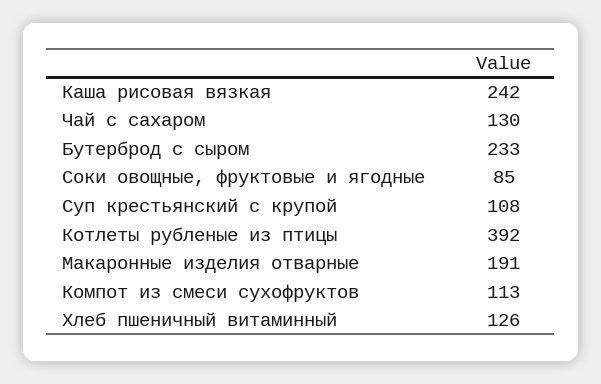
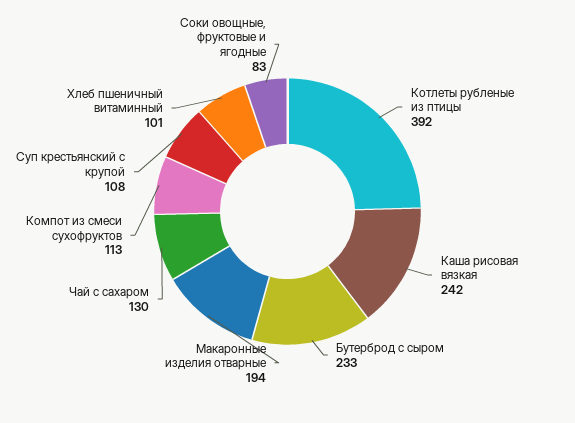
  {
    "Каша рисовая вязкая": 242,
    "Чай с сахаром": 130,
    "Бутерброд с сыром": 233,
-   "Соки овощные, фруктовые и ягодные": 85,
+   "Соки овощные, фруктовые и ягодные": 83,
    "Суп крестьянский с крупой": 108,
    "Котлеты рубленые из птицы": 392,
-   "Макаронные изделия отварные": 191,
+   "Макаронные изделия отварные": 194,
    "Компот из смеси сухофруктов": 113,
-   "Хлеб пшеничный витаминный": 126
+   "Хлеб пшеничный витаминный": 101
  }

